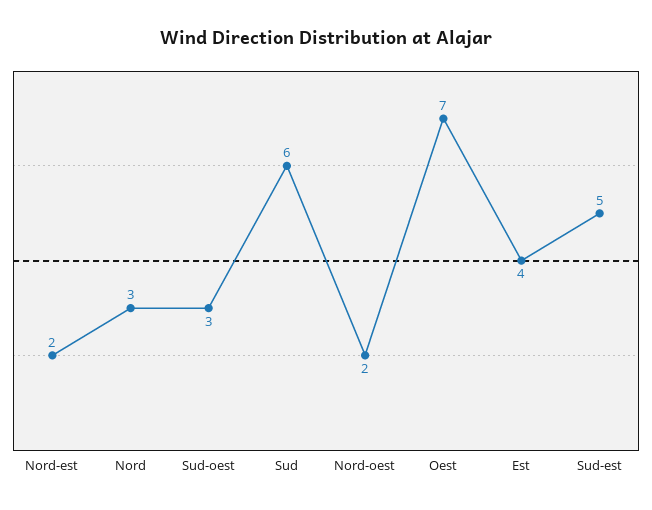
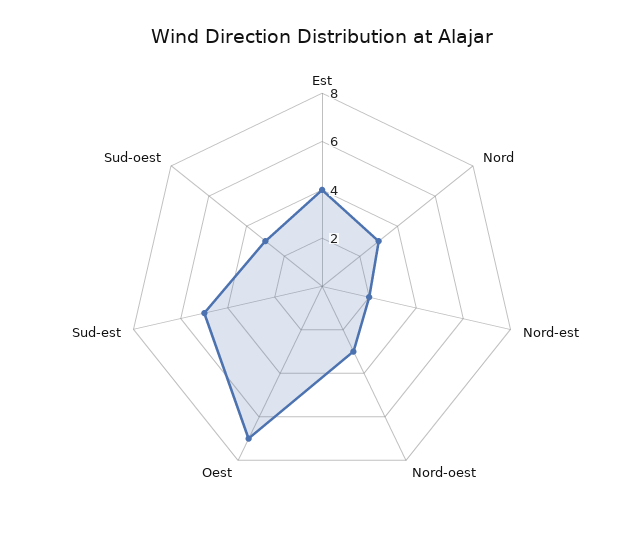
  {
    "Nord-est": 2,
    "Nord": 3,
    "Sud-oest": 3,
-   "Sud": 6,
-   "Nord-oest": 2,
+   "Nord-oest": 3,
    "Oest": 7,
    "Est": 4,
    "Sud-est": 5
  }

